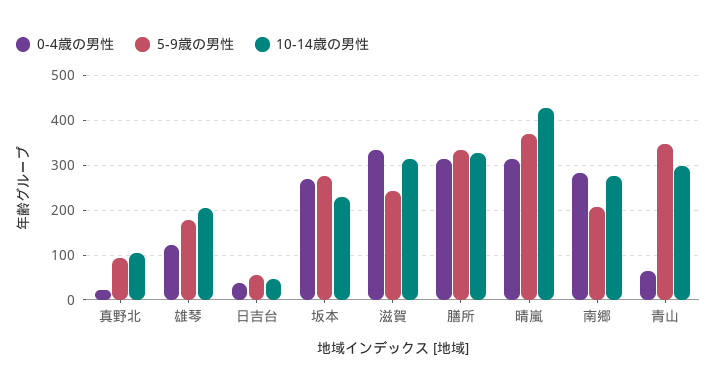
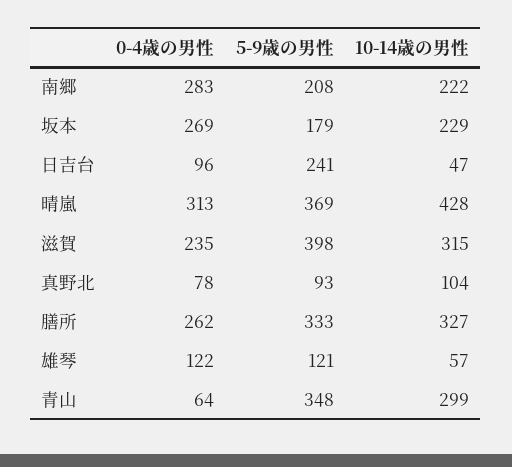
  {
    "0-4歳の男性": {
-     "真野北": 20,
+     "真野北": 78,
      "雄琴": 122,
-     "日吉台": 40,
+     "日吉台": 96,
      "坂本": 269,
-     "滋賀": 340,
+     "滋賀": 235,
-     "膳所": 320,
+     "膳所": 262,
      "晴嵐": 313,
      "南郷": 283,
      "青山": 64
    },
    "5-9歳の男性": {
      "真野北": 93,
-     "雄琴": 180,
+     "雄琴": 121,
-     "日吉台": 60,
+     "日吉台": 241,
-     "坂本": 280,
+     "坂本": 179,
-     "滋賀": 240,
+     "滋賀": 398,
      "膳所": 333,
      "晴嵐": 369,
      "南郷": 208,
      "青山": 348
    },
    "10-14歳の男性": {
      "真野北": 104,
-     "雄琴": 200,
+     "雄琴": 57,
      "日吉台": 47,
      "坂本": 229,
      "滋賀": 315,
      "膳所": 327,
      "晴嵐": 428,
-     "南郷": 280,
+     "南郷": 222,
      "青山": 299
    }
  }

